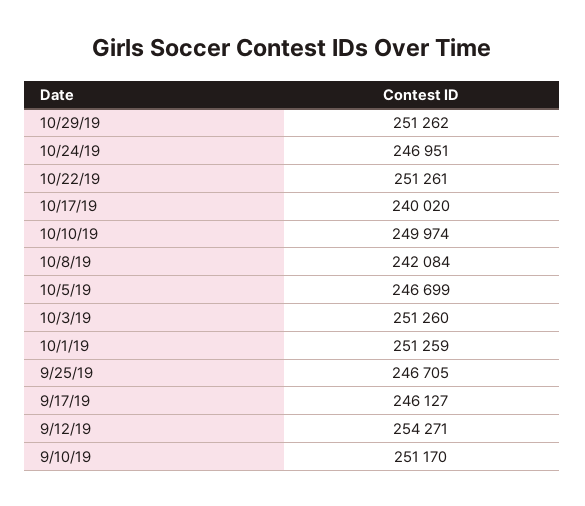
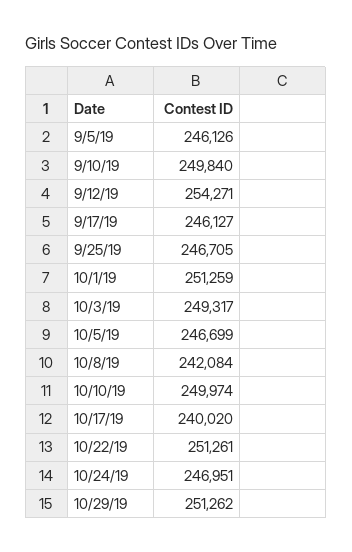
  {
    "10/29/19": 251262,
    "10/24/19": 246951,
    "10/22/19": 251261,
    "10/17/19": 240020,
    "10/10/19": 249974,
    "10/8/19": 242084,
    "10/5/19": 246699,
-   "10/3/19": 251260,
+   "10/3/19": 249317,
    "10/1/19": 251259,
    "9/25/19": 246705,
    "9/17/19": 246127,
    "9/12/19": 254271,
-   "9/10/19": 251170
+   "9/10/19": 249840,
+   "9/5/19": 246126
  }

